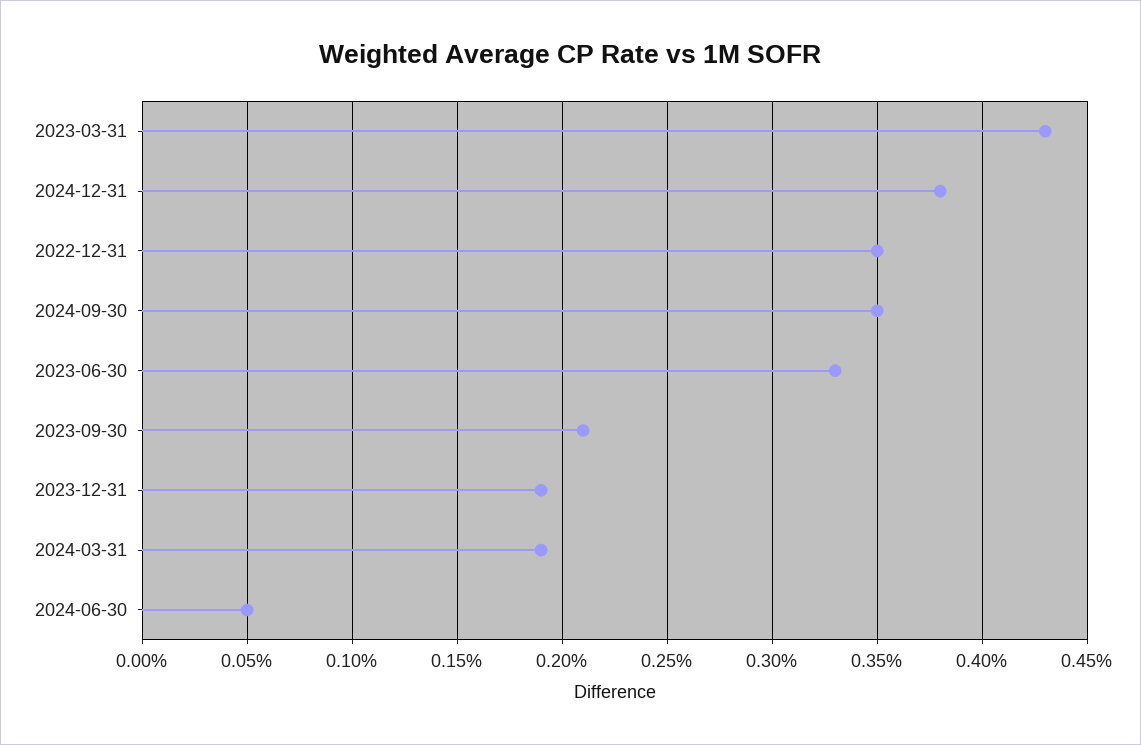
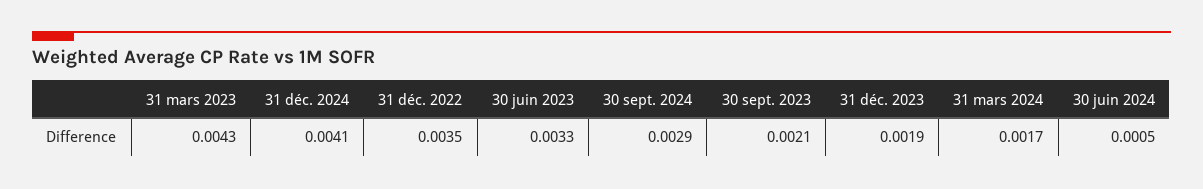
  {
    "2023-03-31": 0.0043,
-   "2024-12-31": 0.0038,
+   "2024-12-31": 0.0041,
    "2022-12-31": 0.0035,
-   "2024-09-30": 0.0035,
+   "2024-09-30": 0.0029,
    "2023-06-30": 0.0033,
    "2023-09-30": 0.0021,
    "2023-12-31": 0.0019,
-   "2024-03-31": 0.0019,
+   "2024-03-31": 0.0017,
    "2024-06-30": 0.0005
  }

